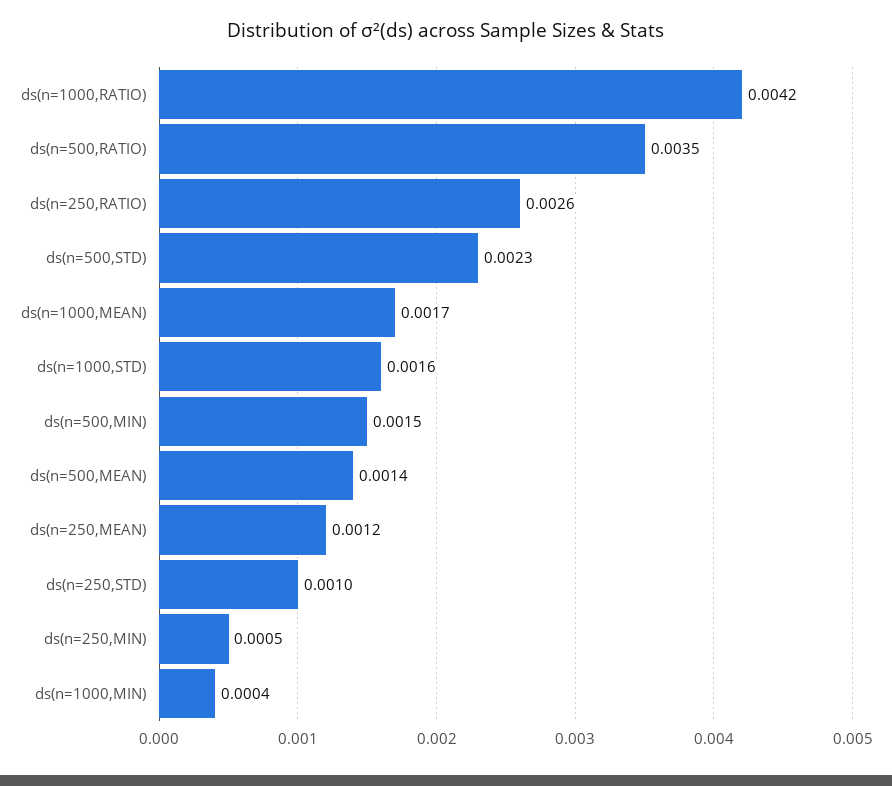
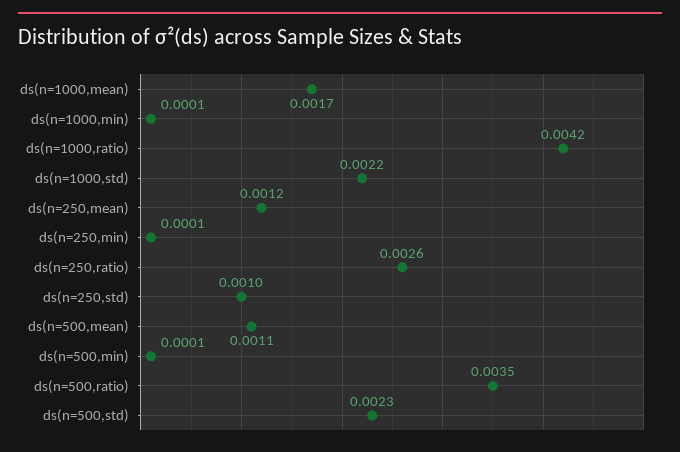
  {
    "ds(n=1000,RATIO)": 0.0042,
    "ds(n=500,RATIO)": 0.0035,
    "ds(n=250,RATIO)": 0.0026,
    "ds(n=500,STD)": 0.0023,
    "ds(n=1000,MEAN)": 0.0017,
-   "ds(n=1000,STD)": 0.0016,
+   "ds(n=1000,STD)": 0.0022,
-   "ds(n=500,MIN)": 0.0015,
+   "ds(n=500,MIN)": 0.0001,
-   "ds(n=500,MEAN)": 0.0014,
+   "ds(n=500,MEAN)": 0.0011,
    "ds(n=250,MEAN)": 0.0012,
    "ds(n=250,STD)": 0.001,
-   "ds(n=250,MIN)": 0.0005,
+   "ds(n=250,MIN)": 0.0001,
-   "ds(n=1000,MIN)": 0.0004
+   "ds(n=1000,MIN)": 0.0001
  }

